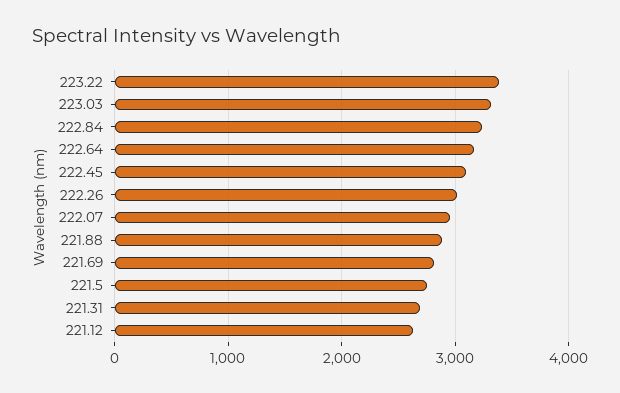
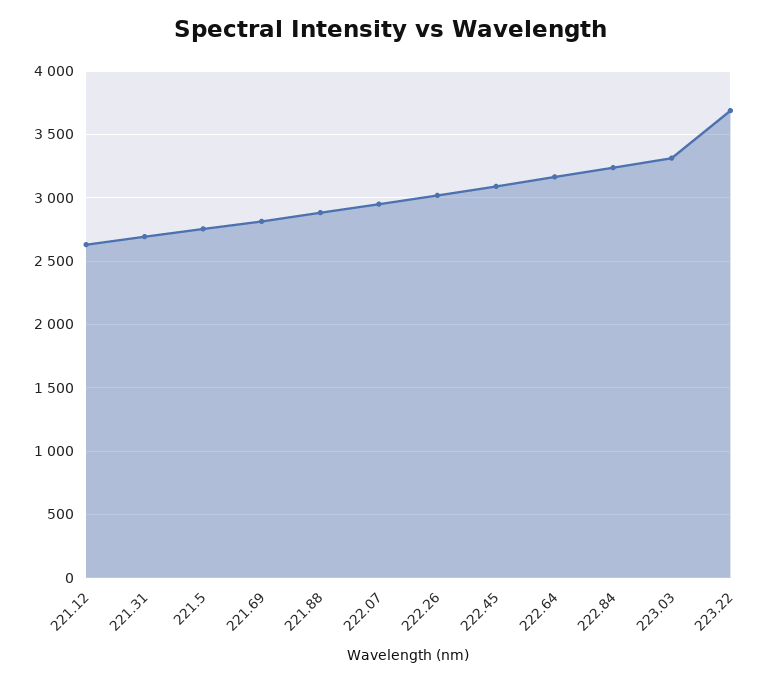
  {
-   "223.22": 3400,
+   "223.22": 3700,
    "223.03": 3300,
    "222.84": 3250,
    "222.64": 3150,
    "222.45": 3100,
    "222.26": 3000,
    "222.07": 2950,
    "221.88": 2900,
    "221.69": 2800,
    "221.5": 2750,
    "221.31": 2700,
    "221.12": 2650
  }

